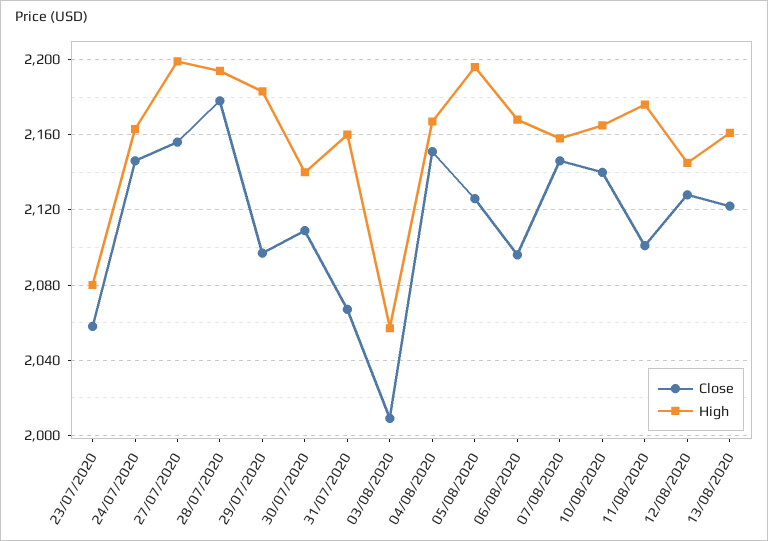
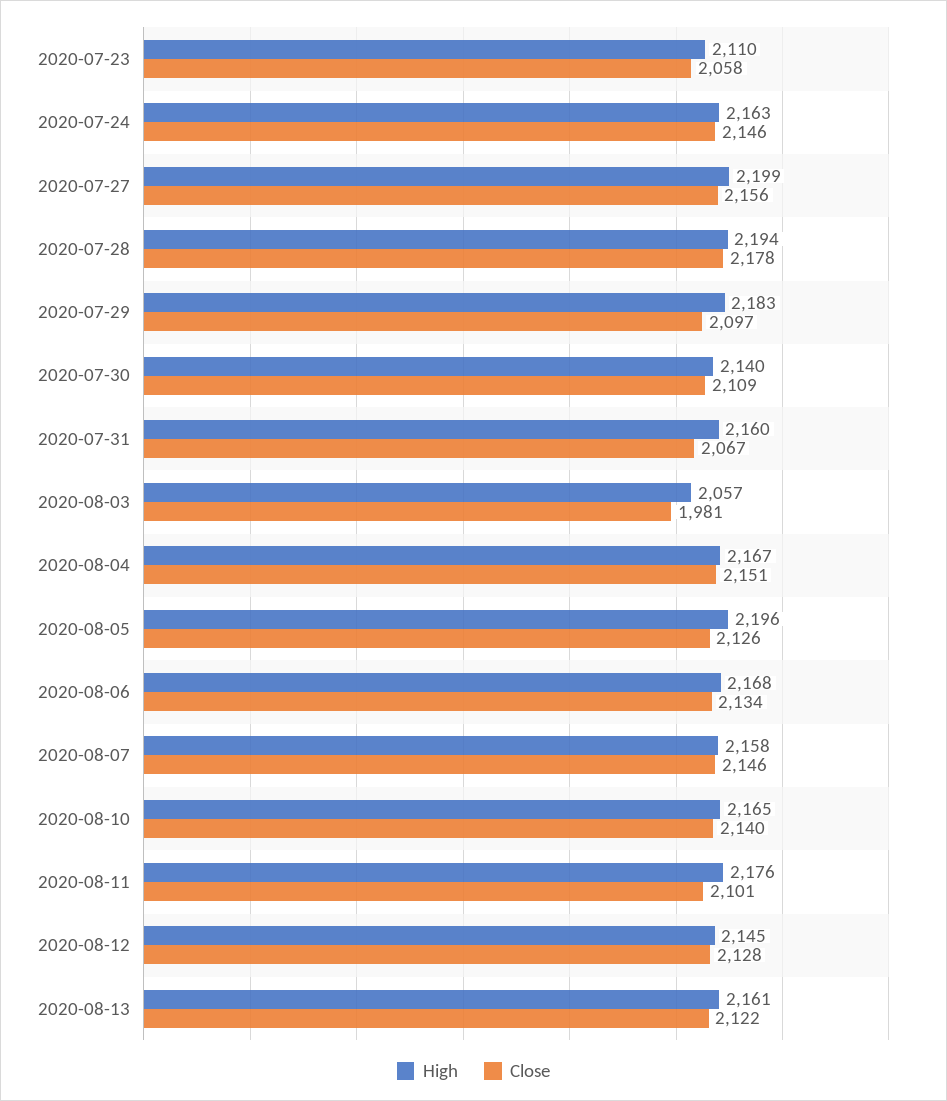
  {
    "Close": {
      "23/07/2020": 2058,
      "24/07/2020": 2146,
      "27/07/2020": 2156,
      "28/07/2020": 2178,
      "29/07/2020": 2097,
      "30/07/2020": 2109,
      "31/07/2020": 2067,
-     "03/08/2020": 2010,
+     "03/08/2020": 1981,
      "04/08/2020": 2151,
      "05/08/2020": 2126,
-     "06/08/2020": 2095,
+     "06/08/2020": 2134,
      "07/08/2020": 2146,
      "10/08/2020": 2140,
      "11/08/2020": 2101,
      "12/08/2020": 2128,
      "13/08/2020": 2122
    },
    "High": {
-     "23/07/2020": 2080,
+     "23/07/2020": 2110,
      "24/07/2020": 2163,
      "27/07/2020": 2199,
      "28/07/2020": 2194,
      "29/07/2020": 2183,
      "30/07/2020": 2140,
      "31/07/2020": 2160,
      "03/08/2020": 2057,
      "04/08/2020": 2167,
      "05/08/2020": 2196,
      "06/08/2020": 2168,
      "07/08/2020": 2158,
      "10/08/2020": 2165,
      "11/08/2020": 2176,
      "12/08/2020": 2145,
      "13/08/2020": 2161
    }
  }

